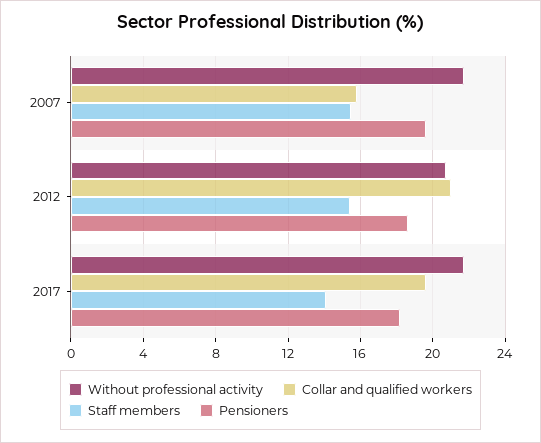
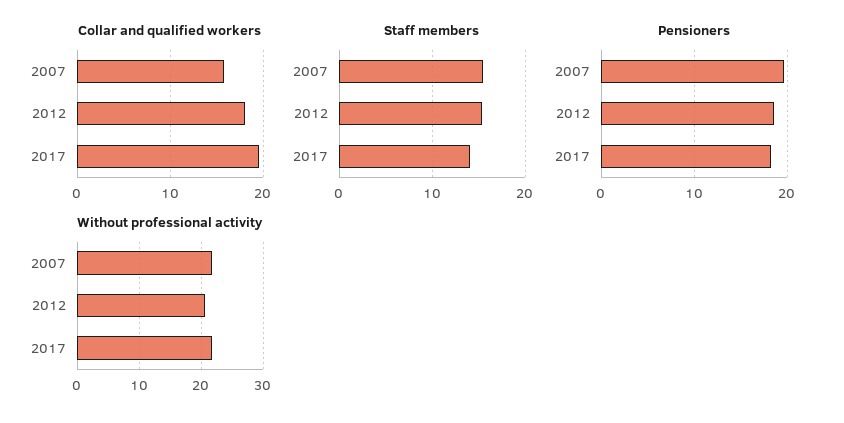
  {
    "Without professional activity": {
      "2007": 21.5,
      "2012": 20.5,
      "2017": 21.5
    },
    "Collar and qualified workers": {
      "2007": 16,
-     "2012": 21,
+     "2012": 18,
      "2017": 19.5
    },
    "Staff members": {
      "2007": 15.5,
      "2012": 15.5,
      "2017": 14
    },
    "Pensioners": {
      "2007": 19.5,
      "2012": 18.5,
      "2017": 18
    }
  }

